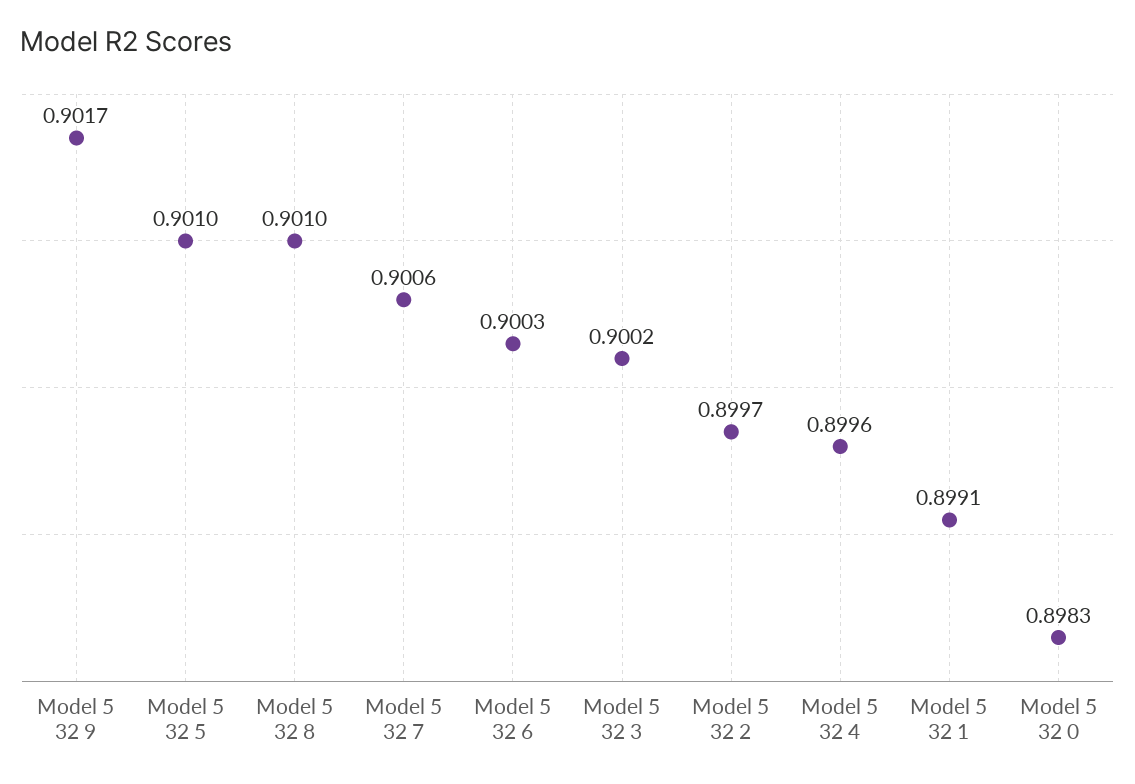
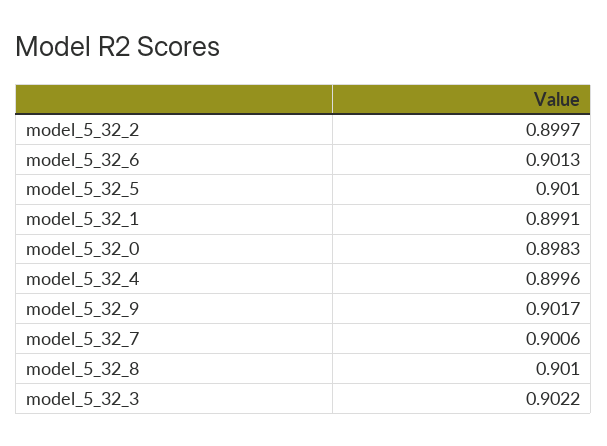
  {
    "Model 5 32 9": 0.9017,
    "Model 5 32 5": 0.901,
    "Model 5 32 8": 0.901,
    "Model 5 32 7": 0.9006,
-   "Model 5 32 6": 0.9003,
+   "Model 5 32 6": 0.9013,
-   "Model 5 32 3": 0.9002,
+   "Model 5 32 3": 0.9022,
    "Model 5 32 2": 0.8997,
    "Model 5 32 4": 0.8996,
    "Model 5 32 1": 0.8991,
    "Model 5 32 0": 0.8983
  }

